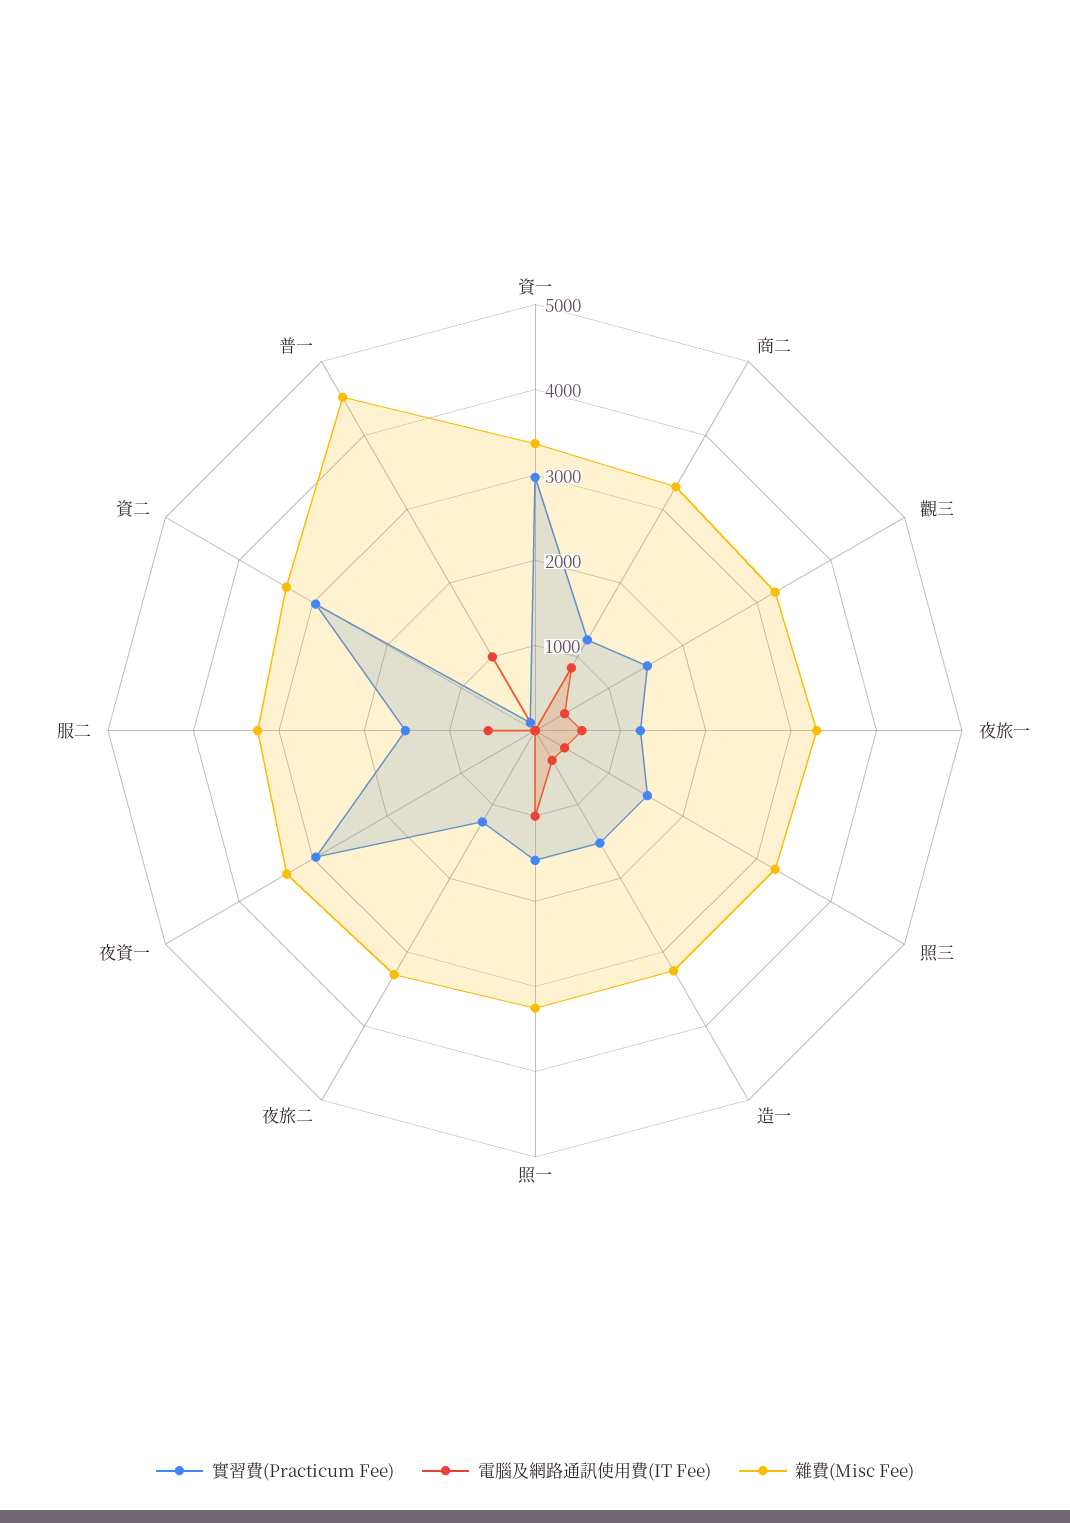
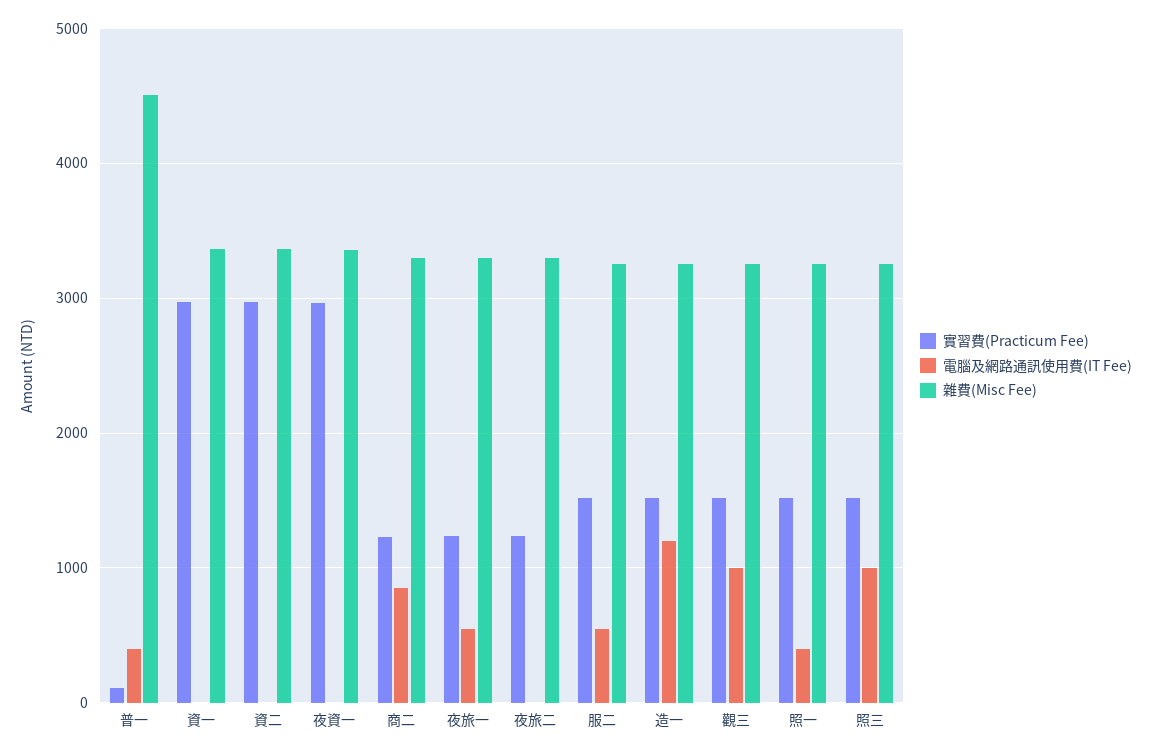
  {
    "實習費(Practicum Fee)": {
      "資一": 3000,
      "商二": 1200,
      "觀三": 1500,
      "夜旅一": 1200,
      "照三": 1500,
      "造一": 1500,
      "照一": 1500,
      "夜旅二": 1200,
      "夜資一": 3000,
      "服二": 1500,
      "資二": 3000,
      "普一": 100
    },
    "電腦及網路通訊使用費(IT Fee)": {
      "資一": 0,
      "商二": 900,
-     "觀三": 400,
+     "觀三": 1000,
      "夜旅一": 600,
-     "照三": 400,
+     "照三": 1000,
-     "造一": 400,
+     "造一": 1200,
-     "照一": 1000,
+     "照一": 400,
      "夜旅二": 0,
      "夜資一": 0,
      "服二": 600,
      "資二": 0,
-     "普一": 1000
+     "普一": 400
    },
    "雜費(Misc Fee)": {
      "資一": 3400,
      "商二": 3300,
      "觀三": 3300,
      "夜旅一": 3300,
      "照三": 3300,
      "造一": 3300,
      "照一": 3300,
      "夜旅二": 3300,
      "夜資一": 3400,
      "服二": 3300,
      "資二": 3400,
      "普一": 4500
    }
  }

